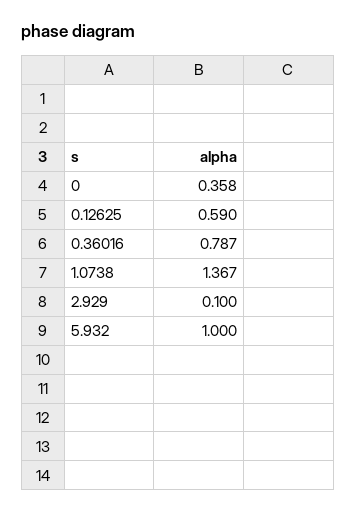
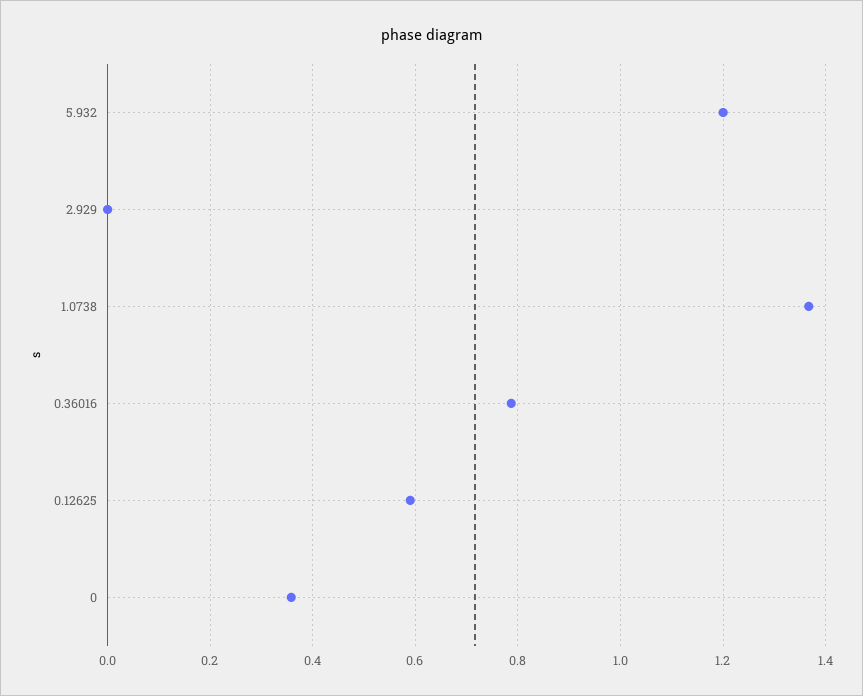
  {
    "0": 0.358,
    "0.12625": 0.59,
    "0.36016": 0.787,
    "1.0738": 1.367,
-   "2.929": 0.1,
+   "2.929": 0,
-   "5.932": 1
+   "5.932": 1.2
  }

